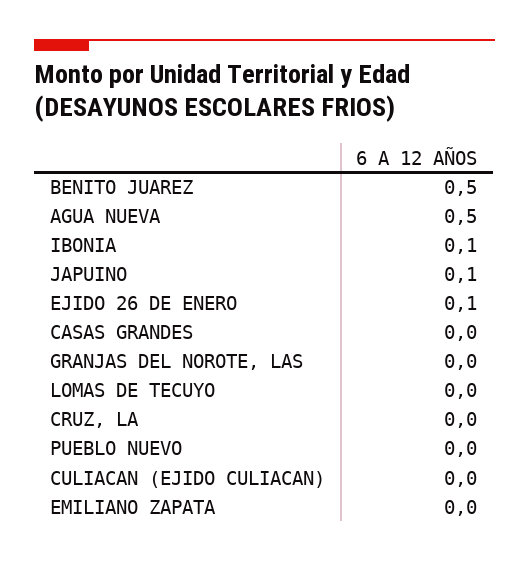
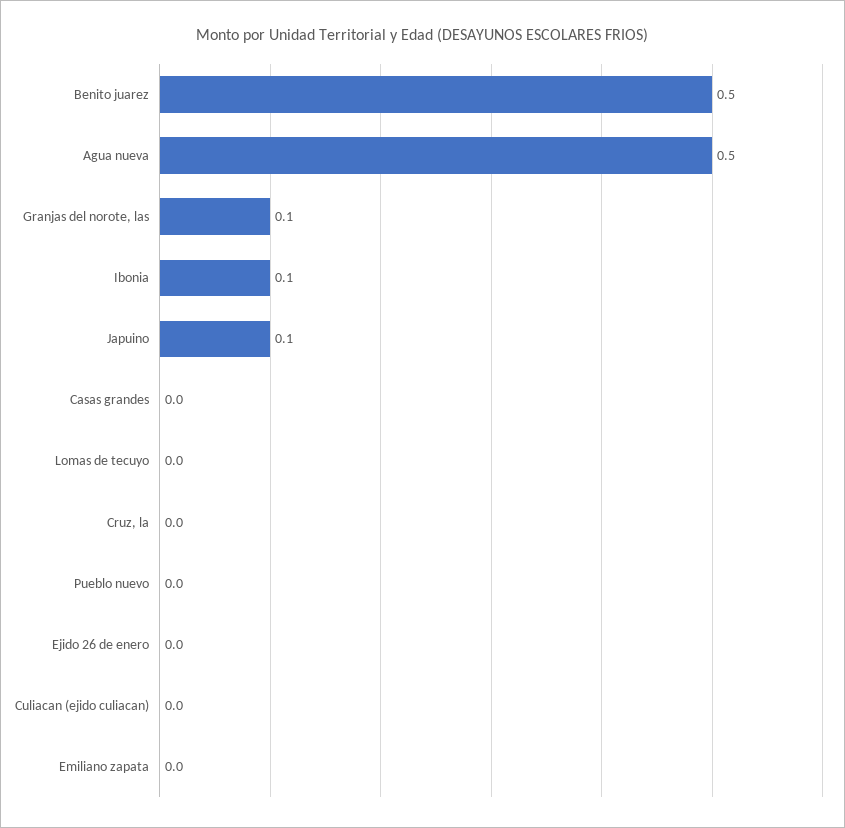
  {
    "BENITO JUAREZ": 0.5,
    "AGUA NUEVA": 0.5,
    "IBONIA": 0.1,
    "JAPUINO": 0.1,
-   "EJIDO 26 DE ENERO": 0.1,
+   "EJIDO 26 DE ENERO": 0,
    "CASAS GRANDES": 0,
-   "GRANJAS DEL NOROTE, LAS": 0,
+   "GRANJAS DEL NOROTE, LAS": 0.1,
    "LOMAS DE TECUYO": 0,
    "CRUZ, LA": 0,
    "PUEBLO NUEVO": 0,
    "CULIACAN (EJIDO CULIACAN)": 0,
    "EMILIANO ZAPATA": 0
  }

